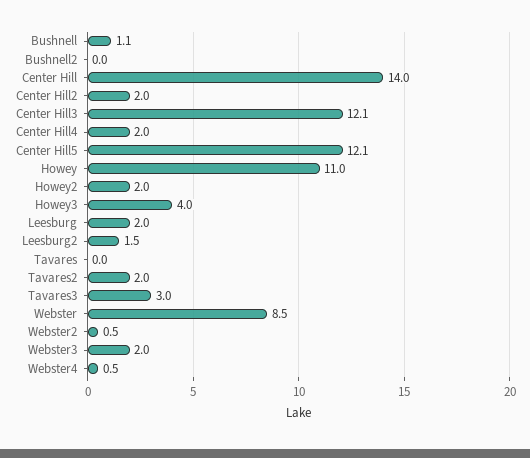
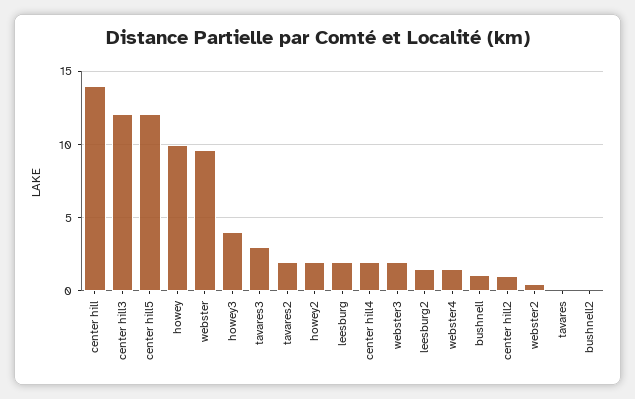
  {
    "Bushnell": 1.1,
    "Bushnell2": 0,
    "Center Hill": 14,
-   "Center Hill2": 2,
+   "Center Hill2": 1,
    "Center Hill3": 12.1,
    "Center Hill4": 2,
    "Center Hill5": 12.1,
-   "Howey": 11,
+   "Howey": 10,
    "Howey2": 2,
    "Howey3": 4,
    "Leesburg": 2,
    "Leesburg2": 1.5,
    "Tavares": 0,
    "Tavares2": 2,
    "Tavares3": 3,
-   "Webster": 8.5,
+   "Webster": 9.5,
    "Webster2": 0.5,
    "Webster3": 2,
-   "Webster4": 0.5
+   "Webster4": 1.5
  }

